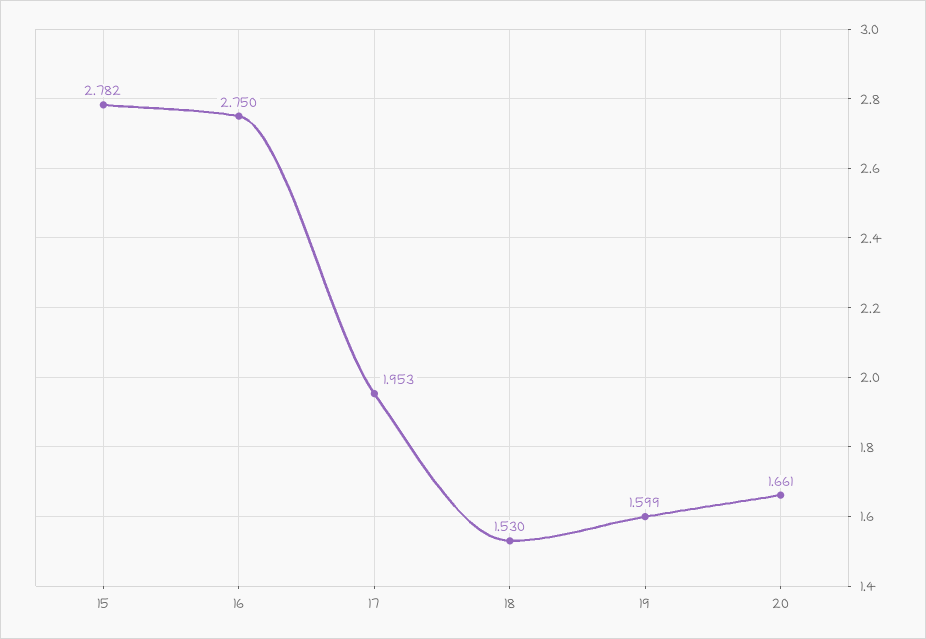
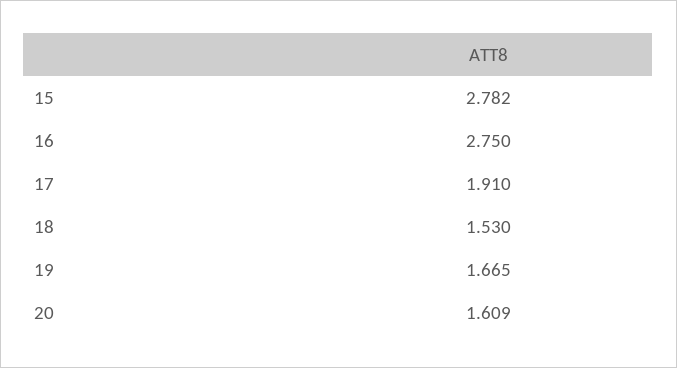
  {
    "15": 2.782,
    "16": 2.75,
-   "17": 1.953,
+   "17": 1.91,
    "18": 1.53,
-   "19": 1.599,
+   "19": 1.665,
-   "20": 1.661
+   "20": 1.609
  }

